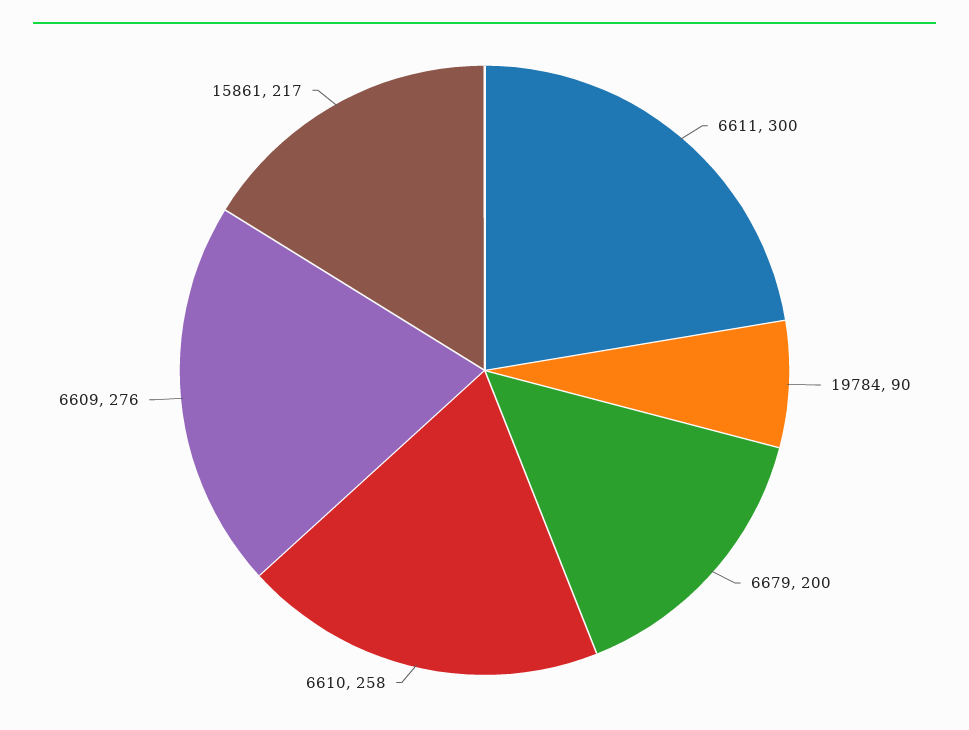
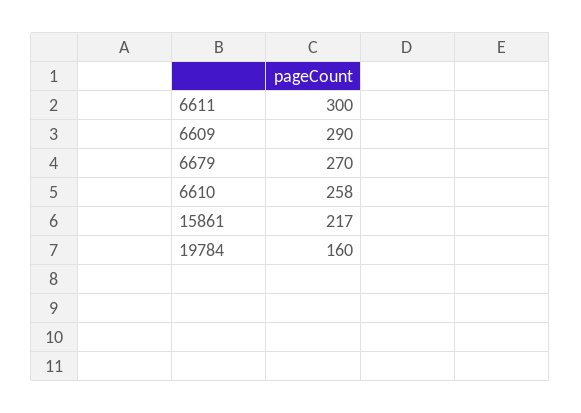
  {
    "6611": 300,
-   "19784": 90,
+   "19784": 160,
-   "6679": 200,
+   "6679": 270,
    "6610": 258,
-   "6609": 276,
+   "6609": 290,
    "15861": 217
  }

